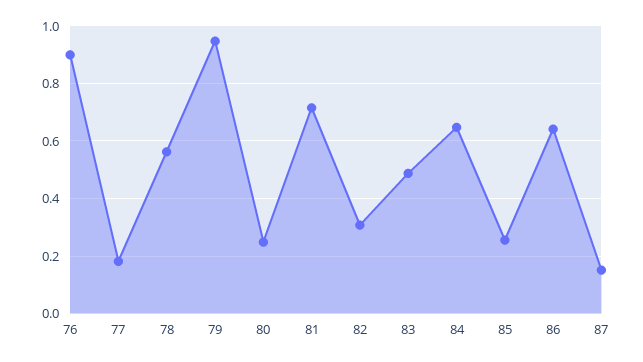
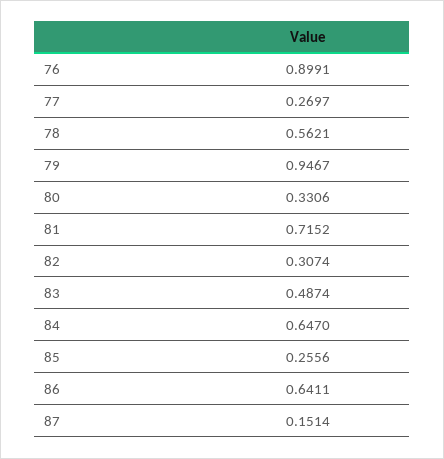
  {
    "76": 0.8991,
-   "77": 0.175,
+   "77": 0.2697,
    "78": 0.5621,
    "79": 0.9467,
-   "80": 0.25,
+   "80": 0.3306,
    "81": 0.7152,
    "82": 0.3074,
    "83": 0.4874,
    "84": 0.647,
    "85": 0.2556,
    "86": 0.6411,
    "87": 0.1514
  }

